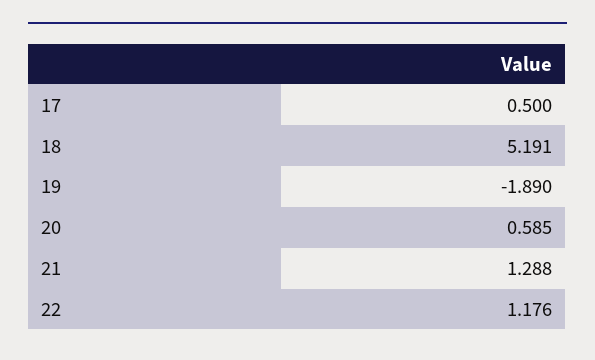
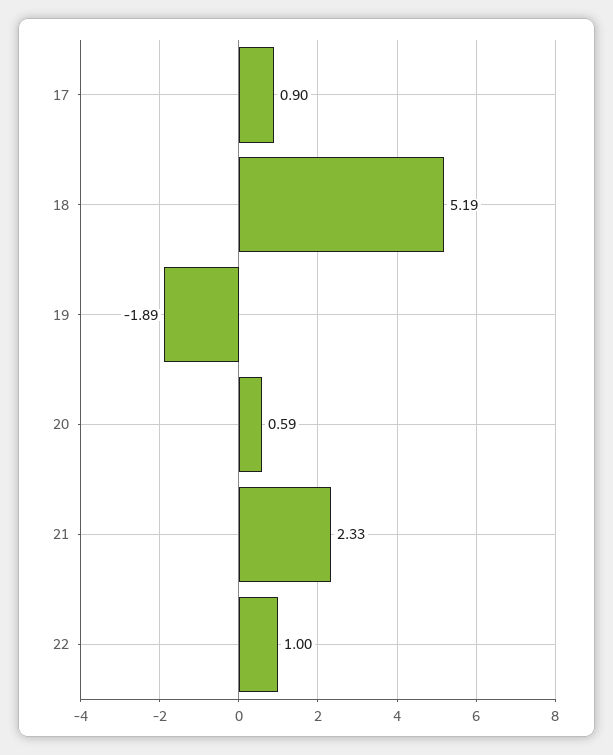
  {
-   "17": 0.5,
+   "17": 0.9,
    "18": 5.191,
    "19": -1.89,
    "20": 0.585,
-   "21": 1.288,
+   "21": 2.33,
-   "22": 1.176
+   "22": 1
  }

